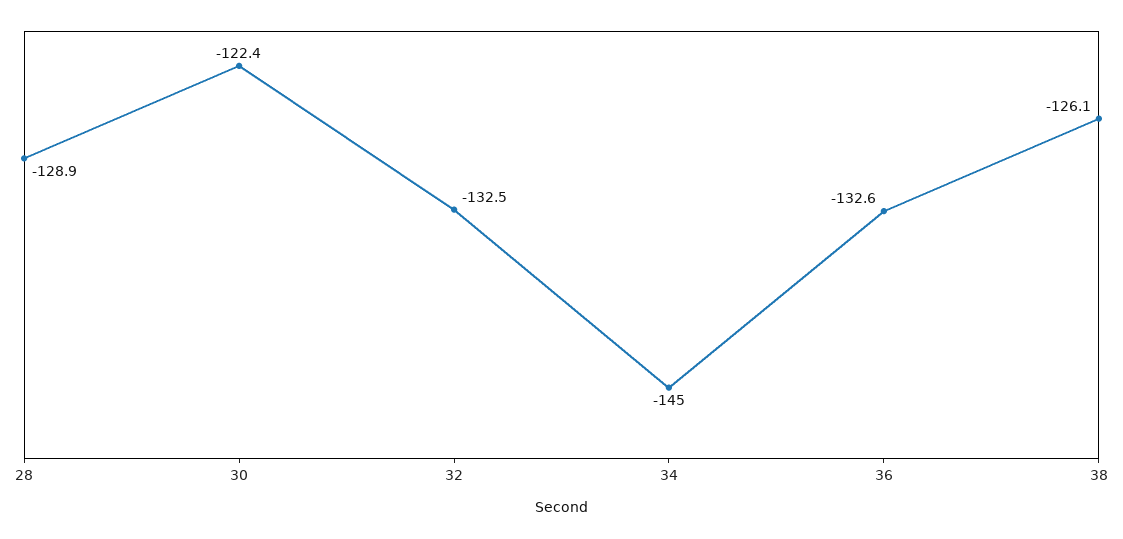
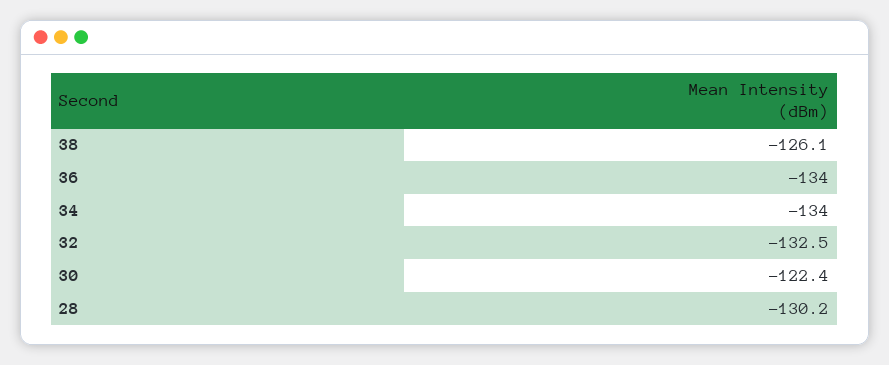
  {
-   "28": -128.9,
+   "28": -130.2,
    "30": -122.4,
    "32": -132.5,
-   "34": -145,
+   "34": -134,
-   "36": -132.6,
+   "36": -134,
    "38": -126.1
  }

